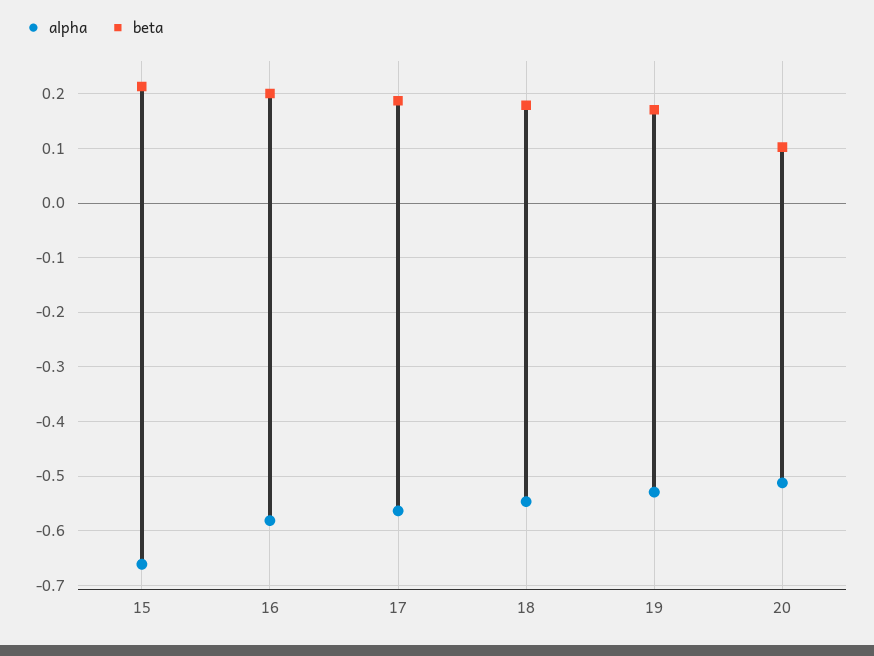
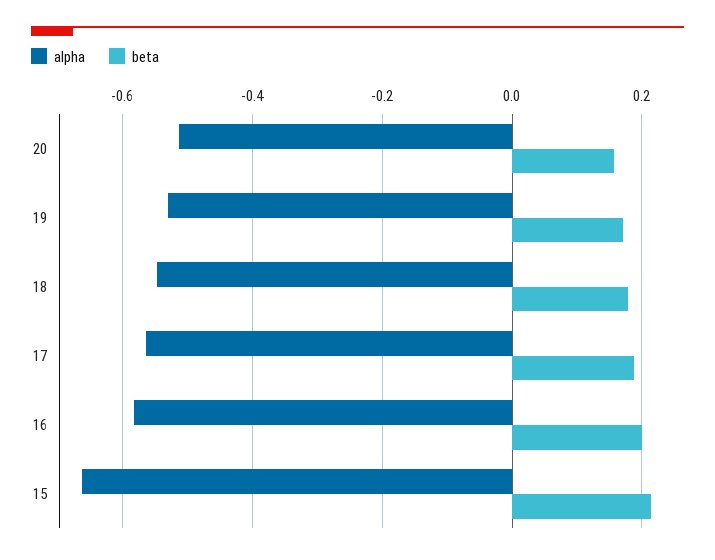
  {
    "alpha": {
      "15": -0.66,
      "16": -0.58,
      "17": -0.56,
      "18": -0.54,
      "19": -0.52,
      "20": -0.52
    },
    "beta": {
      "15": 0.22,
      "16": 0.2,
      "17": 0.18,
      "18": 0.18,
      "19": 0.18,
-     "20": 0.1
+     "20": 0.16
    }
  }

